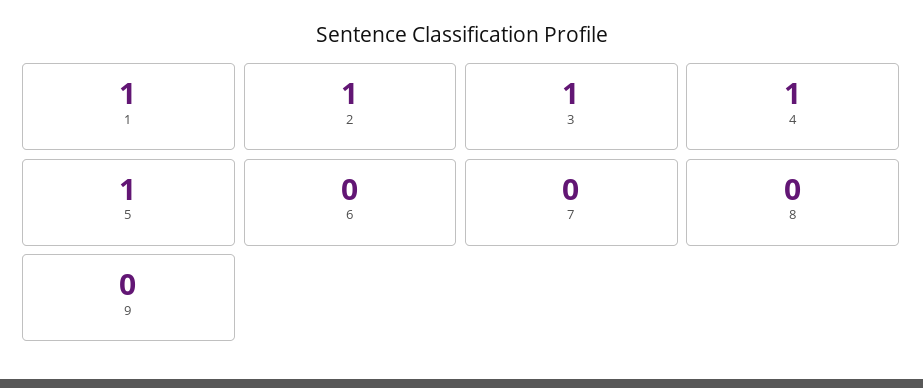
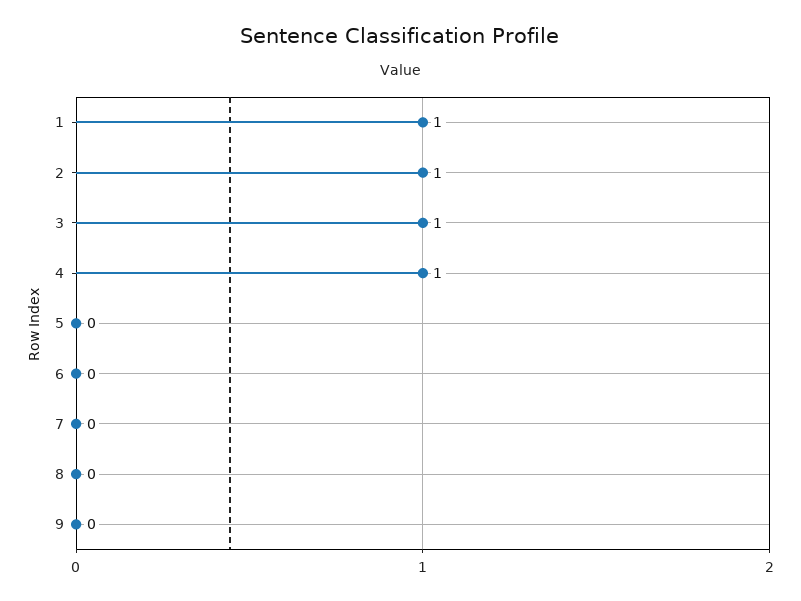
  {
    "1": 1,
    "2": 1,
    "3": 1,
    "4": 1,
-   "5": 1,
+   "5": 0,
    "6": 0,
    "7": 0,
    "8": 0,
    "9": 0
  }

